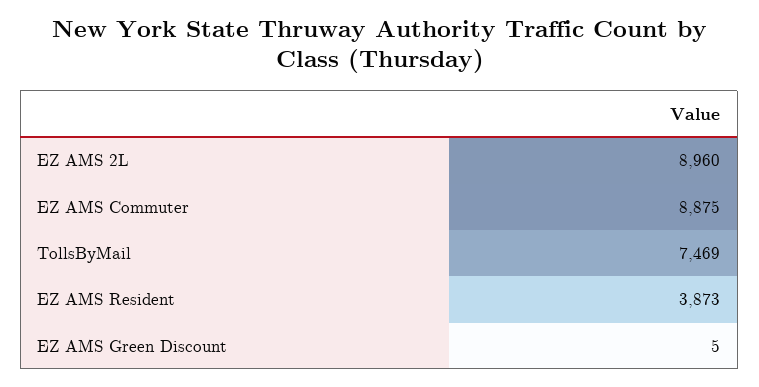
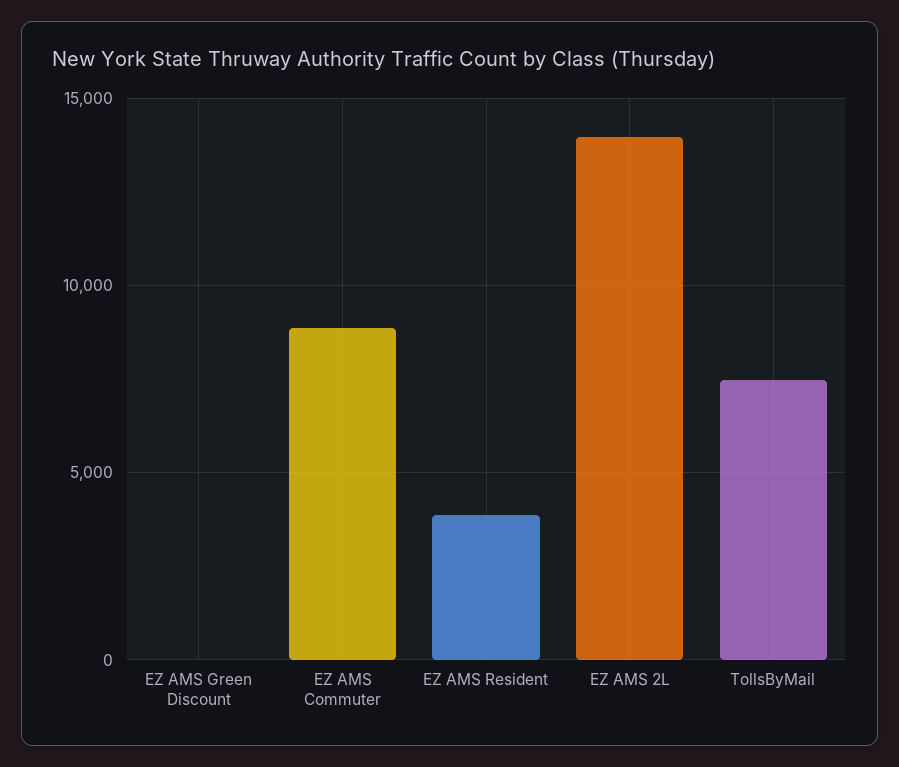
  {
-   "EZ AMS 2L": 8960,
+   "EZ AMS 2L": 14000,
    "EZ AMS Commuter": 8875,
    "TollsByMail": 7469,
    "EZ AMS Resident": 3873,
    "EZ AMS Green Discount": 5
  }

